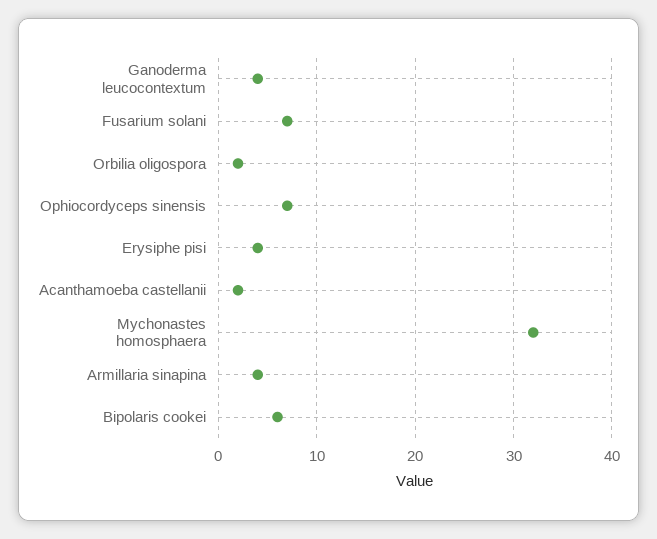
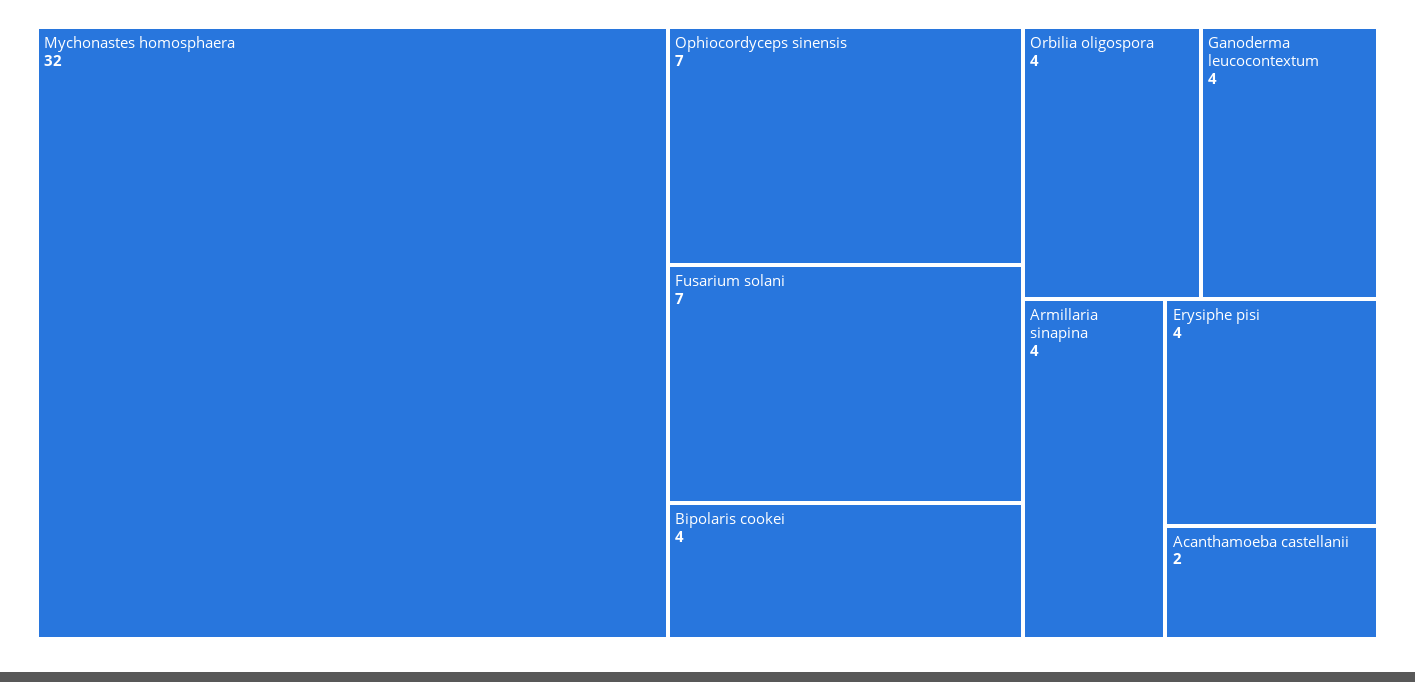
  {
    "Ganoderma leucocontextum": 4,
    "Fusarium solani": 7,
-   "Orbilia oligospora": 2,
+   "Orbilia oligospora": 4,
    "Ophiocordyceps sinensis": 7,
    "Erysiphe pisi": 4,
    "Acanthamoeba castellanii": 2,
    "Mychonastes homosphaera": 32,
    "Armillaria sinapina": 4,
-   "Bipolaris cookei": 6
+   "Bipolaris cookei": 4
  }

